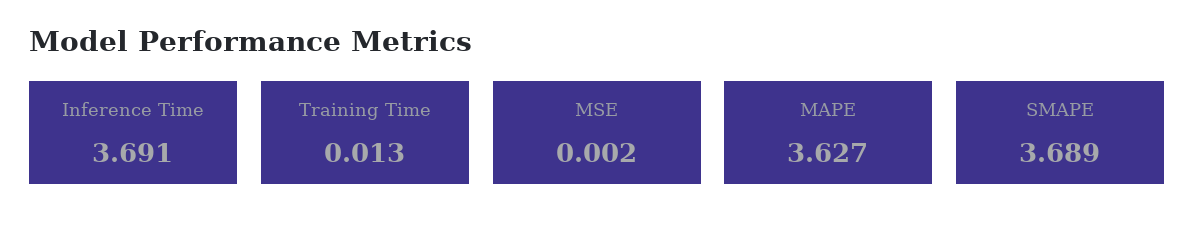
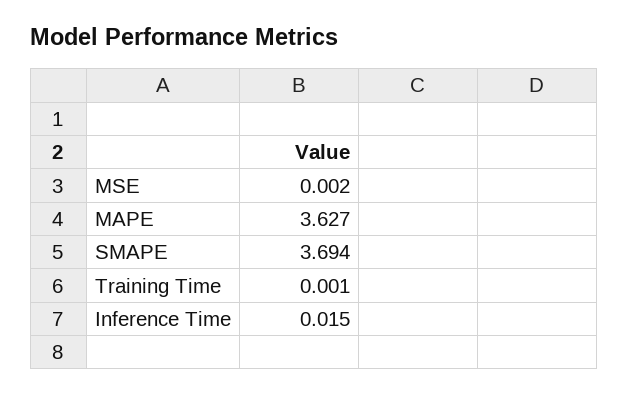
  {
-   "Inference Time": 3.691,
+   "Inference Time": 0.015,
-   "Training Time": 0.013,
+   "Training Time": 0.001,
    "MSE": 0.002,
    "MAPE": 3.627,
-   "SMAPE": 3.689
+   "SMAPE": 3.694
  }

